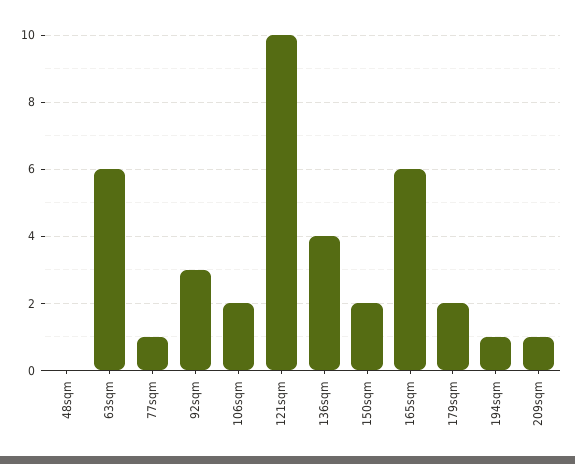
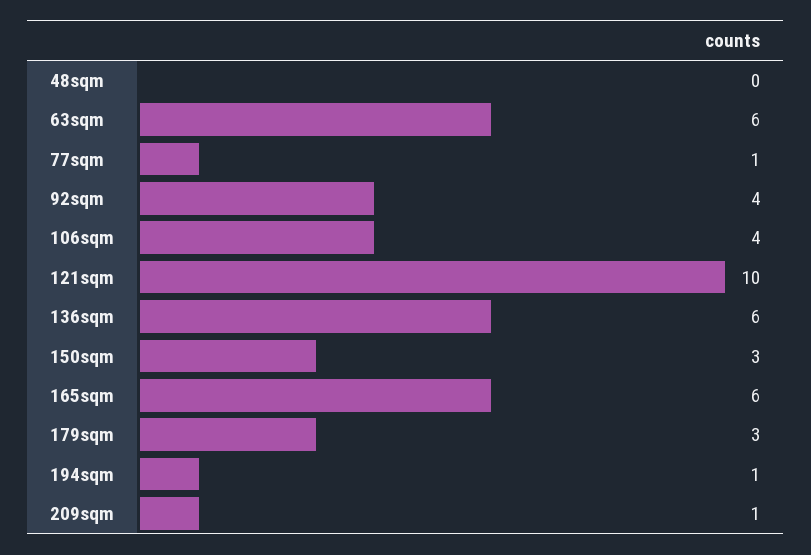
  {
    "48sqm": 0,
    "63sqm": 6,
    "77sqm": 1,
-   "92sqm": 3,
+   "92sqm": 4,
-   "106sqm": 2,
+   "106sqm": 4,
    "121sqm": 10,
-   "136sqm": 4,
+   "136sqm": 6,
-   "150sqm": 2,
+   "150sqm": 3,
    "165sqm": 6,
-   "179sqm": 2,
+   "179sqm": 3,
    "194sqm": 1,
    "209sqm": 1
  }

